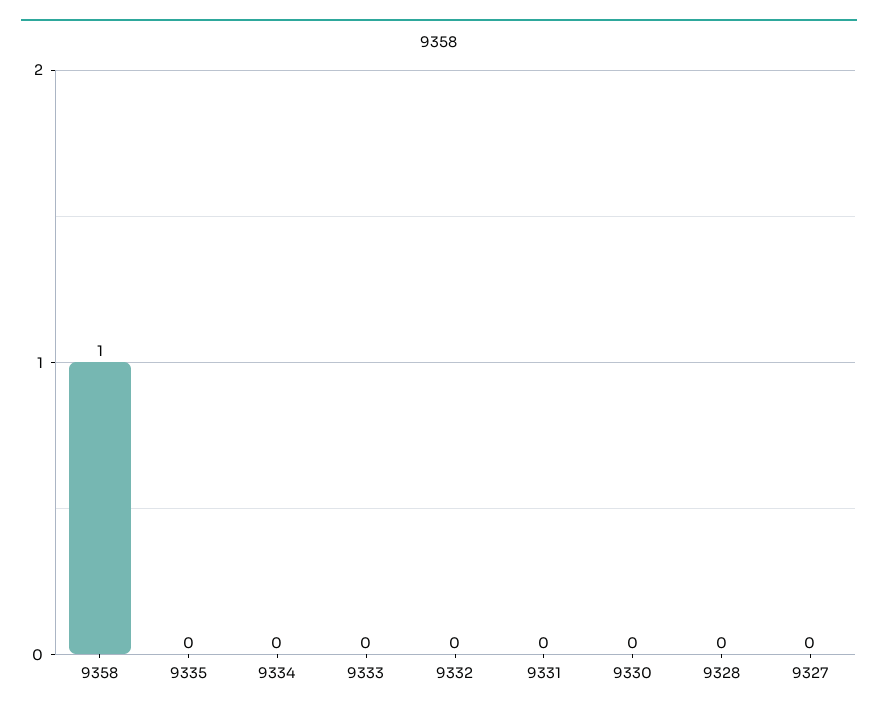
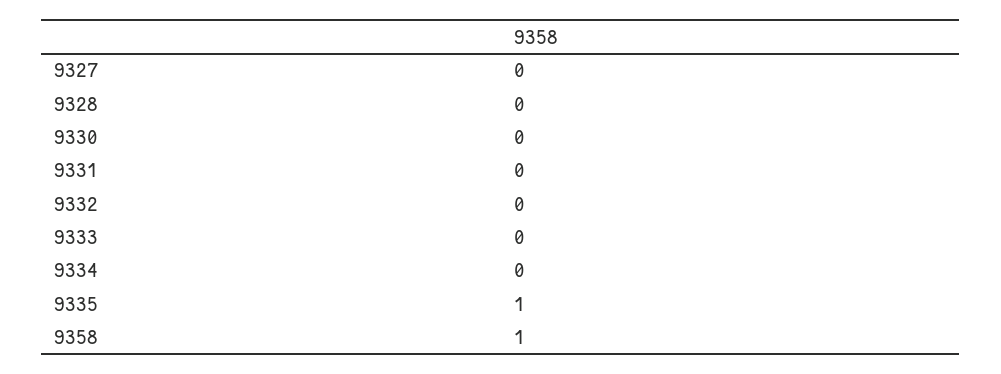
  {
    "9358": 1,
-   "9335": 0,
+   "9335": 1,
    "9334": 0,
    "9333": 0,
    "9332": 0,
    "9331": 0,
    "9330": 0,
    "9328": 0,
    "9327": 0
  }

